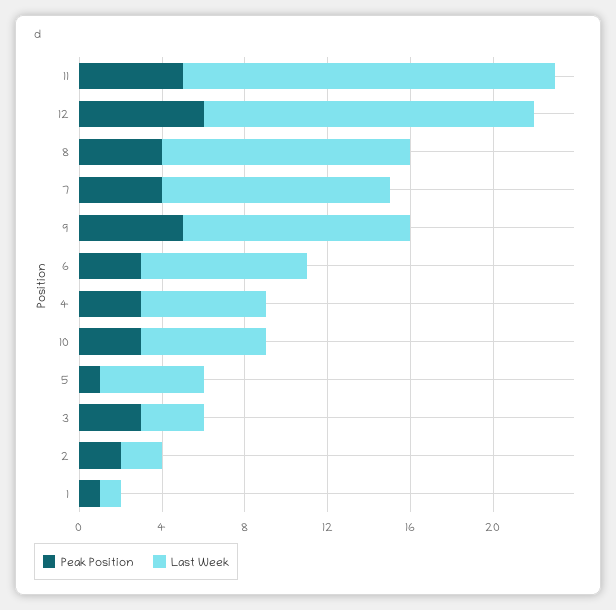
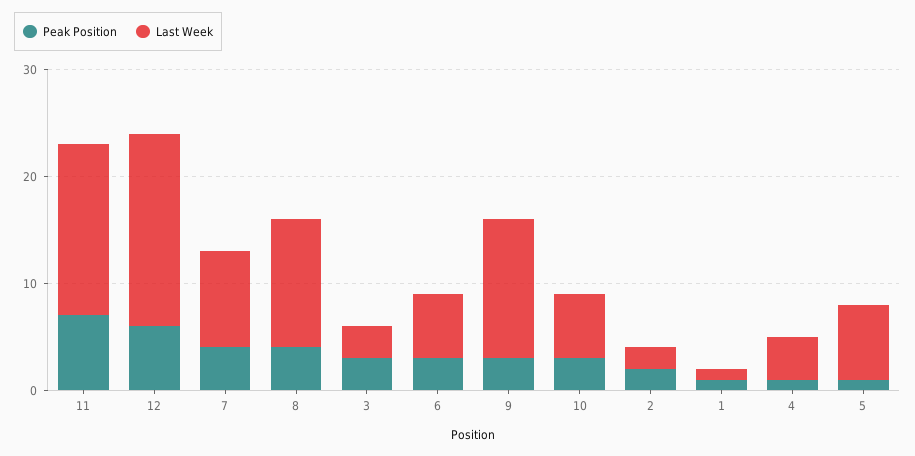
  {
    "Peak Position": {
-     "11": 5,
+     "11": 7,
      "12": 6,
      "8": 4,
      "7": 4,
-     "9": 5,
+     "9": 3,
      "6": 3,
-     "4": 3,
+     "4": 1,
      "10": 3,
      "5": 1,
      "3": 3,
      "2": 2,
      "1": 1
    },
    "Last Week": {
-     "11": 18,
+     "11": 16,
-     "12": 16,
+     "12": 18,
      "8": 12,
-     "7": 11,
+     "7": 9,
-     "9": 11,
+     "9": 13,
-     "6": 8,
+     "6": 6,
-     "4": 6,
+     "4": 4,
      "10": 6,
-     "5": 5,
+     "5": 7,
      "3": 3,
      "2": 2,
      "1": 1
    }
  }

